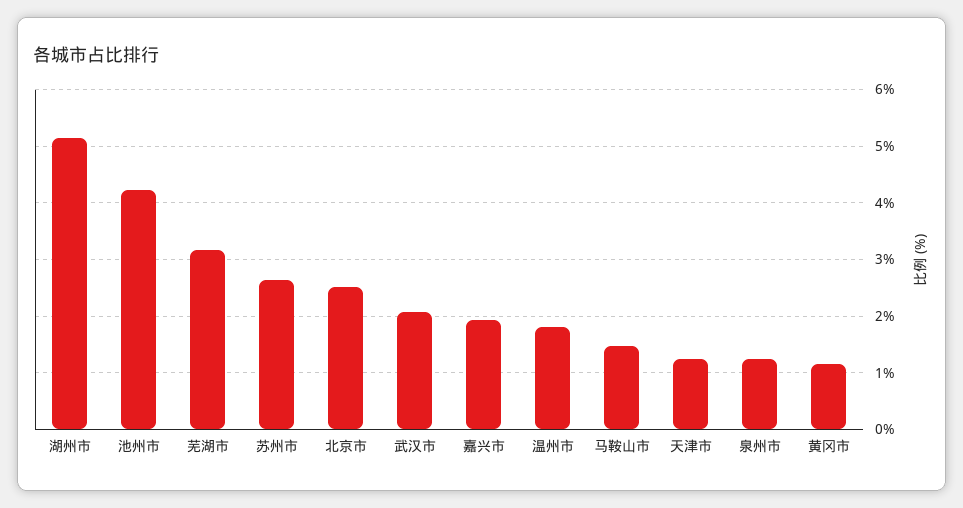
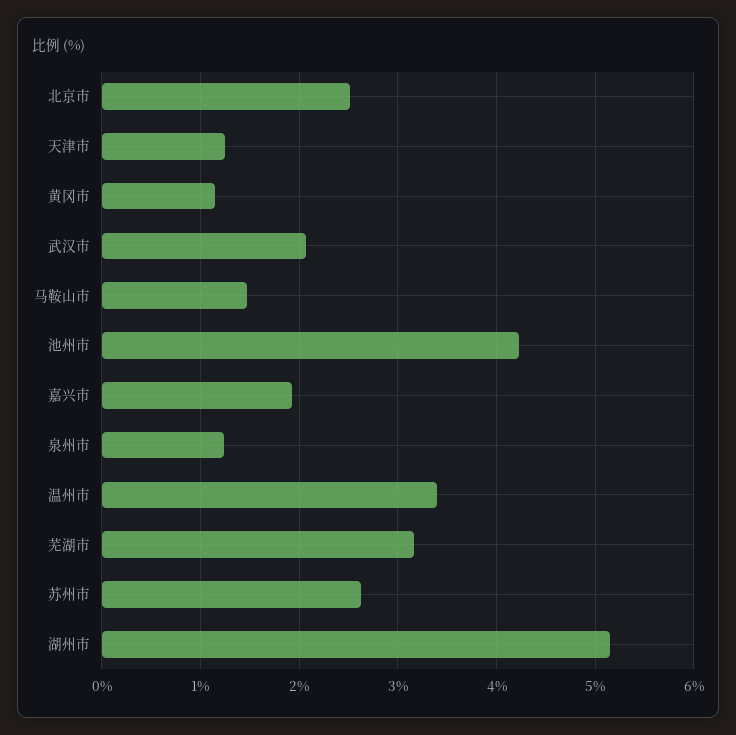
  {
    "湖州市": 5.2,
    "池州市": 4.2,
    "芜湖市": 3.2,
    "苏州市": 2.6,
    "北京市": 2.5,
    "武汉市": 2.1,
    "嘉兴市": 1.9,
-   "温州市": 1.8,
+   "温州市": 3.4,
    "马鞍山市": 1.5,
    "天津市": 1.3,
    "泉州市": 1.2,
    "黄冈市": 1.2
  }

